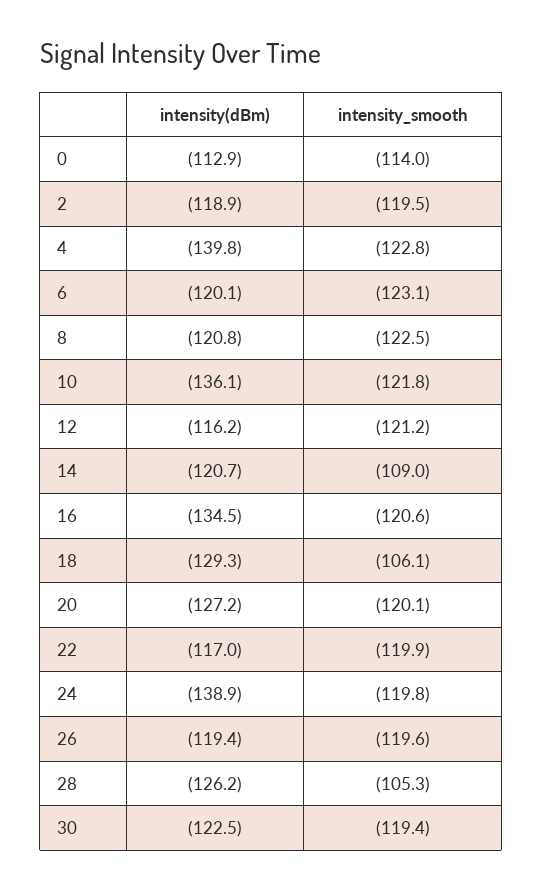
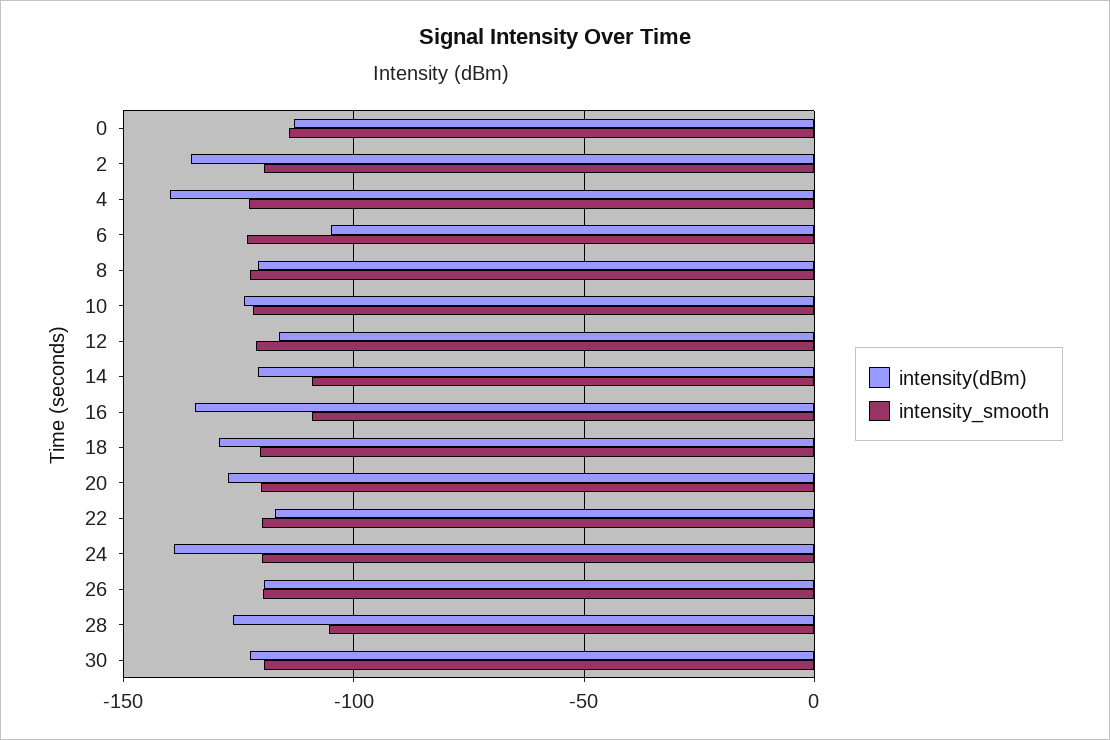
  {
    "intensity(dBm)": {
      "0": -112.9,
-     "2": -118.9,
+     "2": -135,
      "4": -139.8,
-     "6": -120.1,
+     "6": -105,
      "8": -120.8,
-     "10": -136.1,
+     "10": -125,
      "12": -116.2,
      "14": -120.7,
      "16": -134.5,
      "18": -129.3,
      "20": -127.2,
      "22": -117,
      "24": -138.9,
      "26": -119.4,
      "28": -126.2,
      "30": -122.5
    },
    "intensity_smooth": {
      "0": -114,
      "2": -119.5,
      "4": -122.8,
      "6": -123.1,
      "8": -122.5,
      "10": -121.8,
      "12": -121.2,
      "14": -109,
-     "16": -120.6,
+     "16": -110,
-     "18": -106.1,
+     "18": -120,
      "20": -120.1,
      "22": -119.9,
      "24": -119.8,
      "26": -119.6,
      "28": -105.3,
      "30": -119.4
    }
  }

